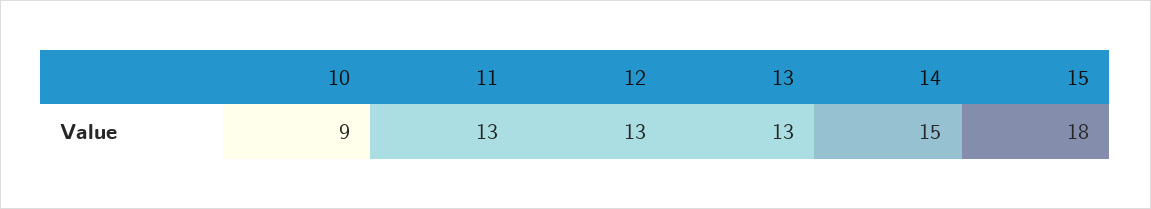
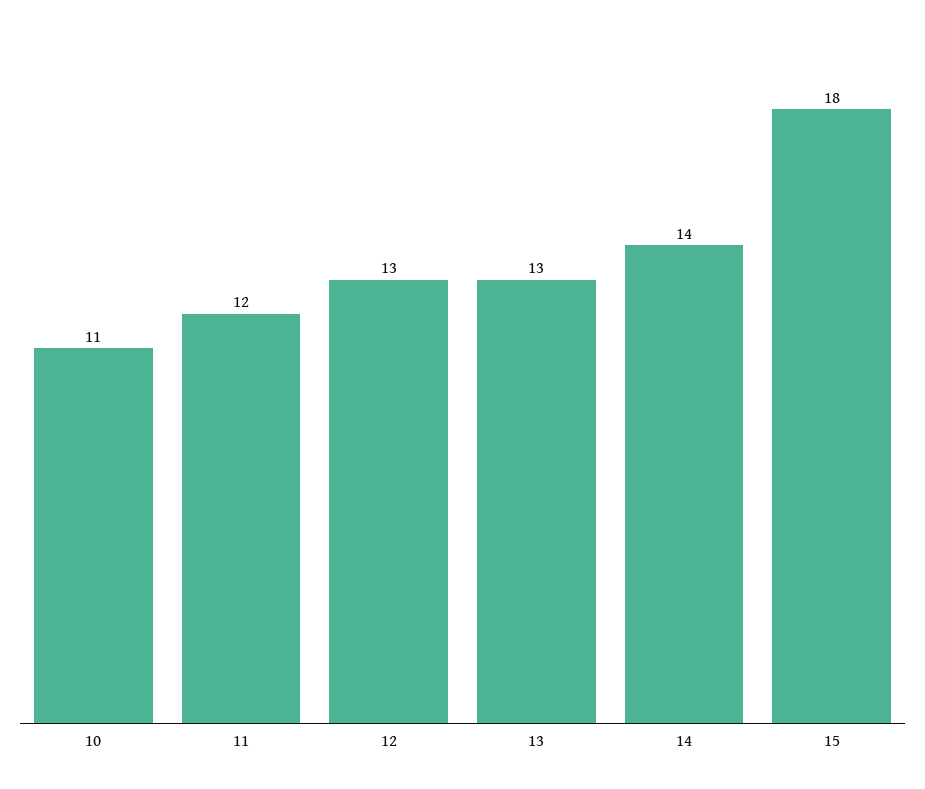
  {
-   "10": 9,
+   "10": 11,
-   "11": 13,
+   "11": 12,
    "12": 13,
    "13": 13,
-   "14": 15,
+   "14": 14,
    "15": 18
  }

